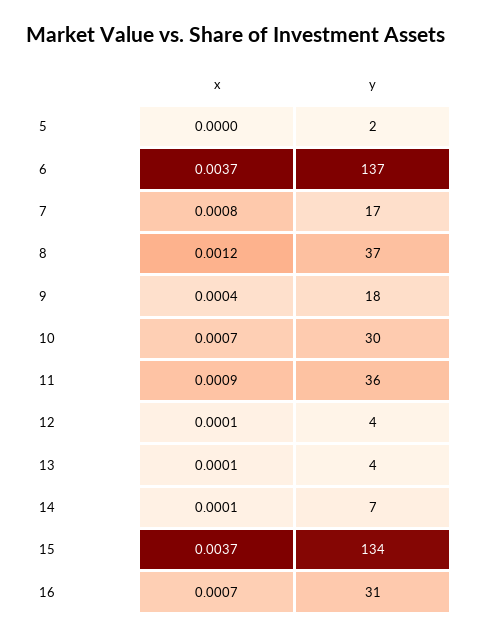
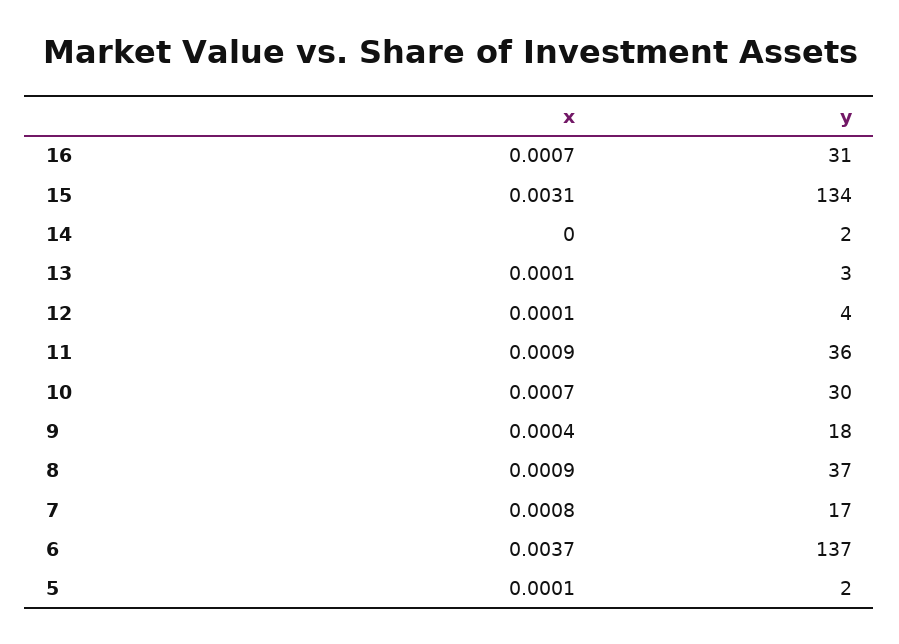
  {
    "x": {
-     "5": 0,
+     "5": 0.0001,
      "6": 0.0037,
      "7": 0.0008,
-     "8": 0.0012,
+     "8": 0.0009,
      "9": 0.0004,
      "10": 0.0007,
      "11": 0.0009,
      "12": 0.0001,
      "13": 0.0001,
-     "14": 0.0001,
+     "14": 0,
-     "15": 0.0037,
+     "15": 0.0031,
      "16": 0.0007
    },
    "y": {
      "5": 2,
      "6": 137,
      "7": 17,
      "8": 37,
      "9": 18,
      "10": 30,
      "11": 36,
      "12": 4,
-     "13": 4,
+     "13": 3,
-     "14": 7,
+     "14": 2,
      "15": 134,
      "16": 31
    }
  }

